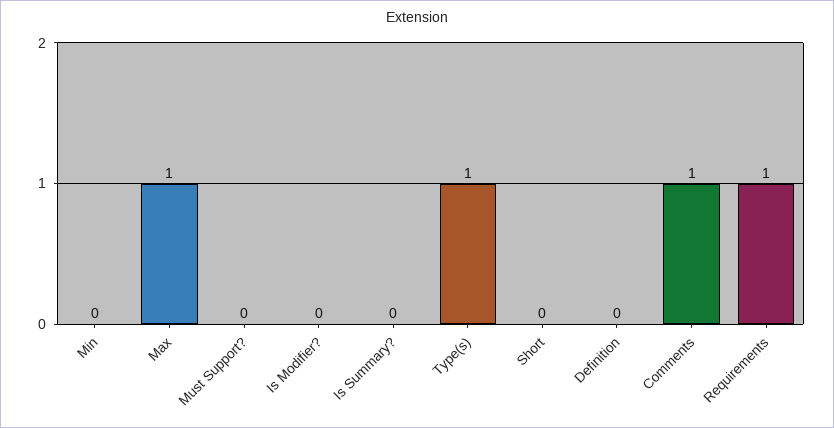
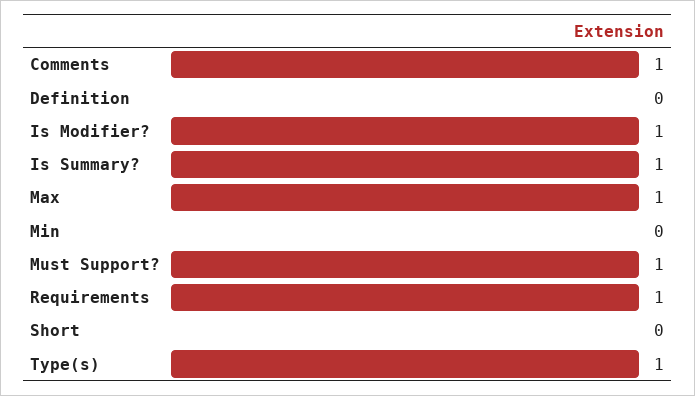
  {
    "Min": 0,
    "Max": 1,
-   "Must Support?": 0,
+   "Must Support?": 1,
-   "Is Modifier?": 0,
+   "Is Modifier?": 1,
-   "Is Summary?": 0,
+   "Is Summary?": 1,
    "Type(s)": 1,
    "Short": 0,
    "Definition": 0,
    "Comments": 1,
    "Requirements": 1
  }

